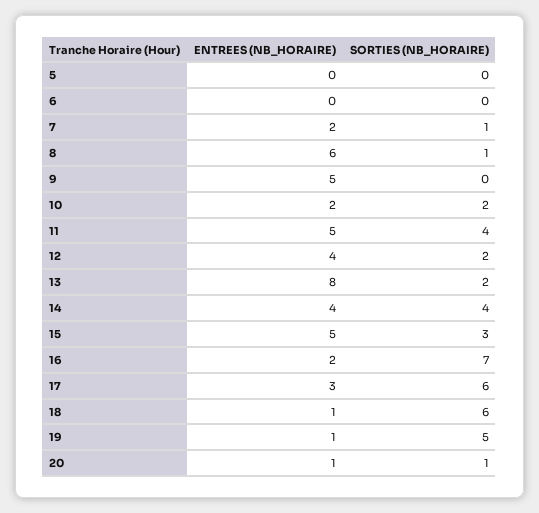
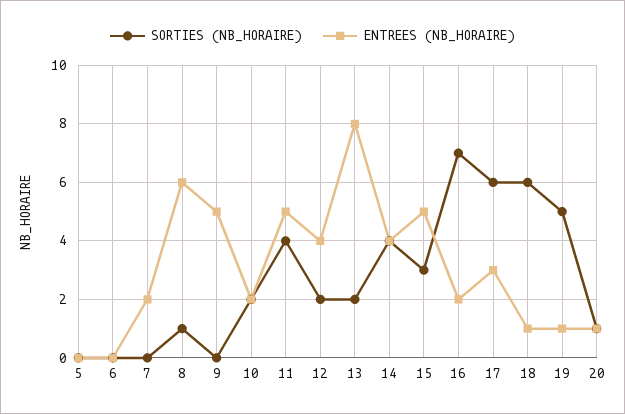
  {
    "ENTREES (NB_HORAIRE)": {
      "5": 0,
      "6": 0,
      "7": 2,
      "8": 6,
      "9": 5,
      "10": 2,
      "11": 5,
      "12": 4,
      "13": 8,
      "14": 4,
      "15": 5,
      "16": 2,
      "17": 3,
      "18": 1,
      "19": 1,
      "20": 1
    },
    "SORTIES (NB_HORAIRE)": {
      "5": 0,
      "6": 0,
-     "7": 1,
+     "7": 0,
      "8": 1,
      "9": 0,
      "10": 2,
      "11": 4,
      "12": 2,
      "13": 2,
      "14": 4,
      "15": 3,
      "16": 7,
      "17": 6,
      "18": 6,
      "19": 5,
      "20": 1
    }
  }

